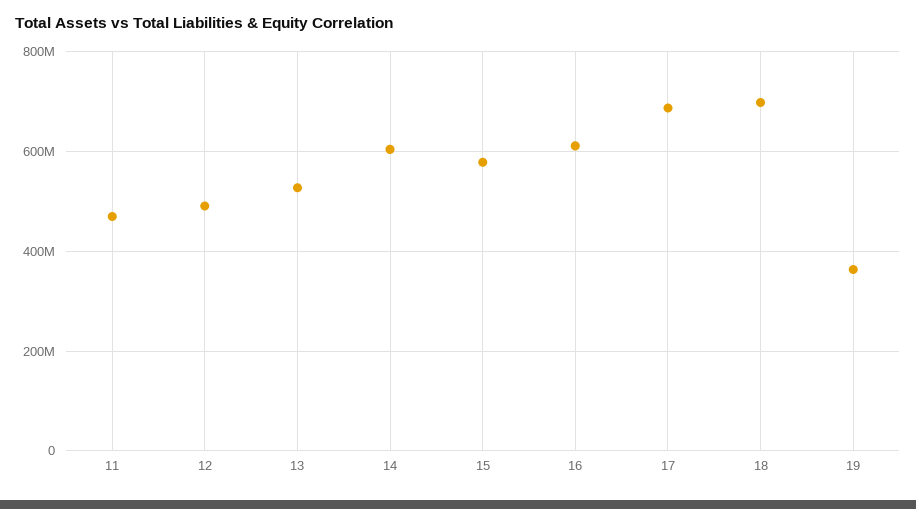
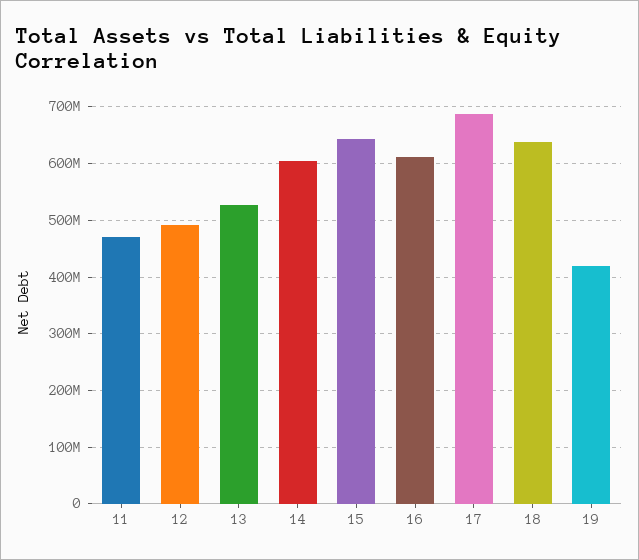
  {
    "11": 460000000,
    "12": 500000000,
    "13": 520000000,
    "14": 600000000,
-   "15": 580000000,
+   "15": 640000000,
    "16": 620000000,
    "17": 680000000,
-   "18": 700000000,
+   "18": 640000000,
-   "19": 360000000
+   "19": 420000000
  }

